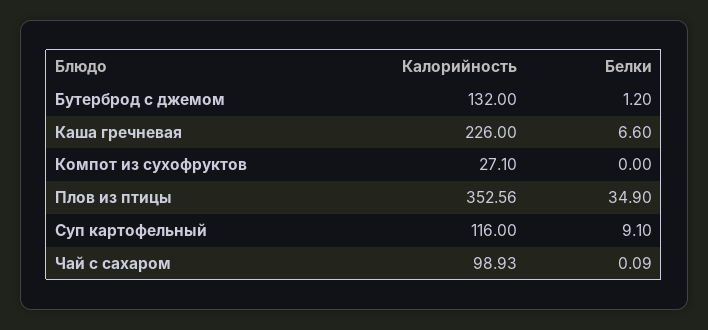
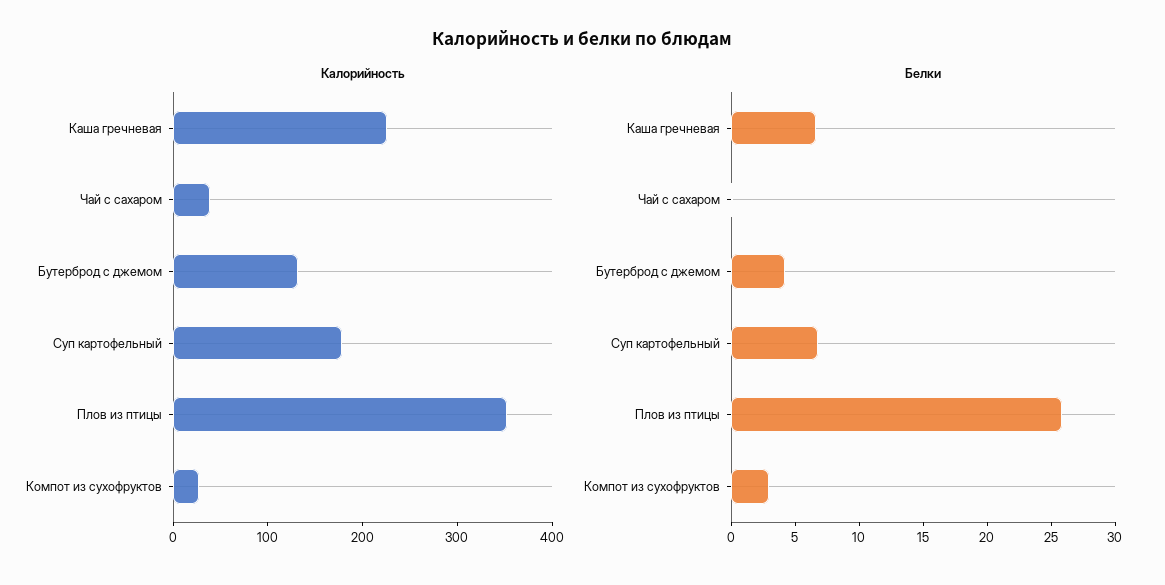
  {
    "Калорийность": {
      "Бутерброд с джемом": 132,
      "Каша гречневая": 226,
      "Компот из сухофруктов": 27.1,
      "Плов из птицы": 352.56,
-     "Суп картофельный": 116,
+     "Суп картофельный": 180,
-     "Чай с сахаром": 98.93
+     "Чай с сахаром": 40
    },
    "Белки": {
-     "Бутерброд с джемом": 1.2,
+     "Бутерброд с джемом": 4,
      "Каша гречневая": 6.6,
-     "Компот из сухофруктов": 0,
+     "Компот из сухофруктов": 3,
-     "Плов из птицы": 34.9,
+     "Плов из птицы": 26,
-     "Суп картофельный": 9.1,
+     "Суп картофельный": 7,
      "Чай с сахаром": 0.09
    }
  }

